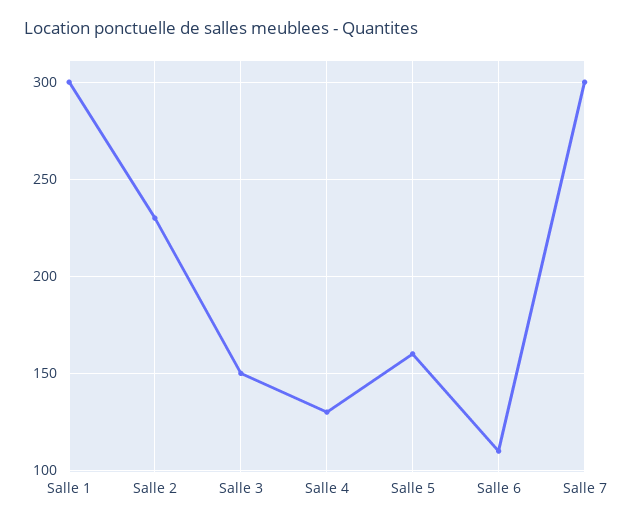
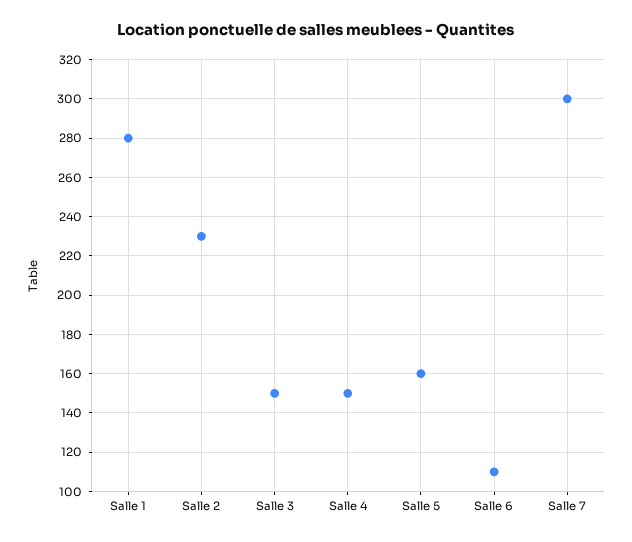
  {
-   "Salle 1": 300,
+   "Salle 1": 280,
    "Salle 2": 230,
    "Salle 3": 150,
-   "Salle 4": 130,
+   "Salle 4": 150,
    "Salle 5": 160,
    "Salle 6": 110,
    "Salle 7": 300
  }

